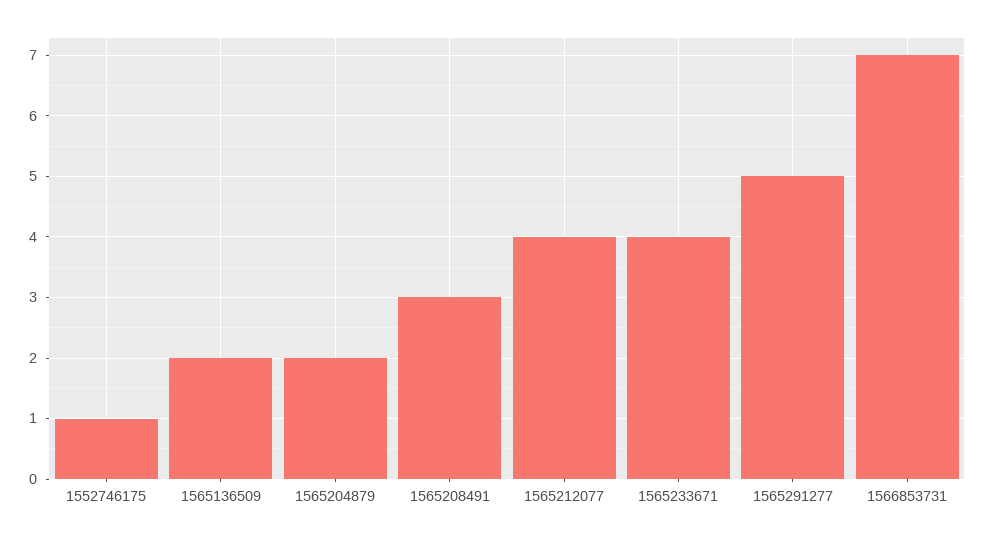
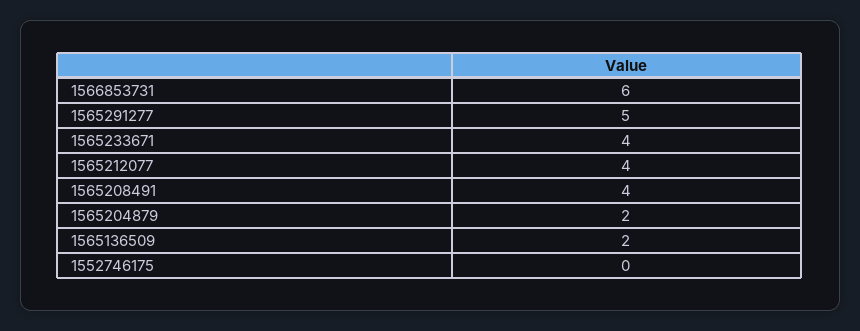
  {
-   "1552746175": 1,
+   "1552746175": 0,
    "1565136509": 2,
    "1565204879": 2,
-   "1565208491": 3,
+   "1565208491": 4,
    "1565212077": 4,
    "1565233671": 4,
    "1565291277": 5,
-   "1566853731": 7
+   "1566853731": 6
  }

